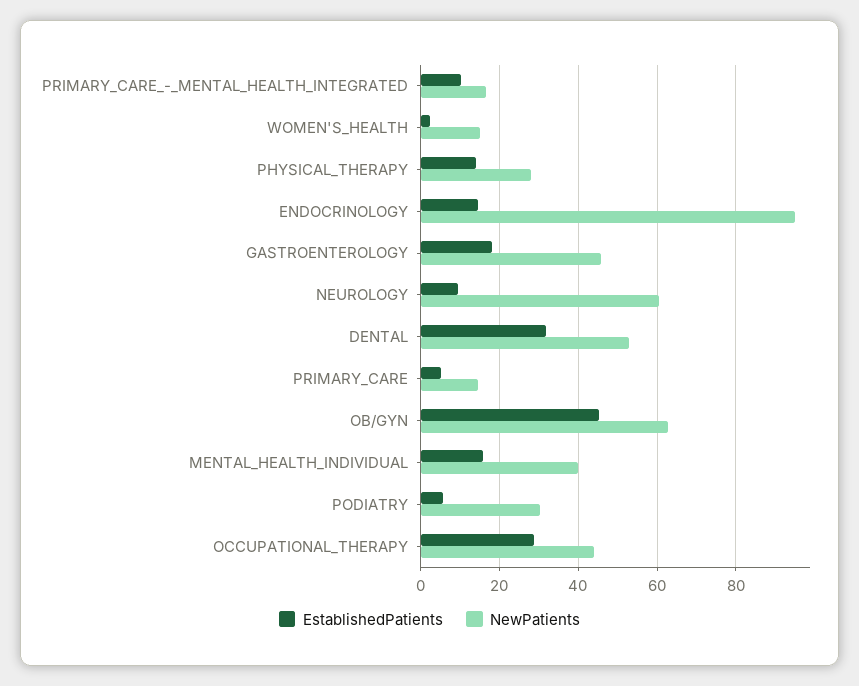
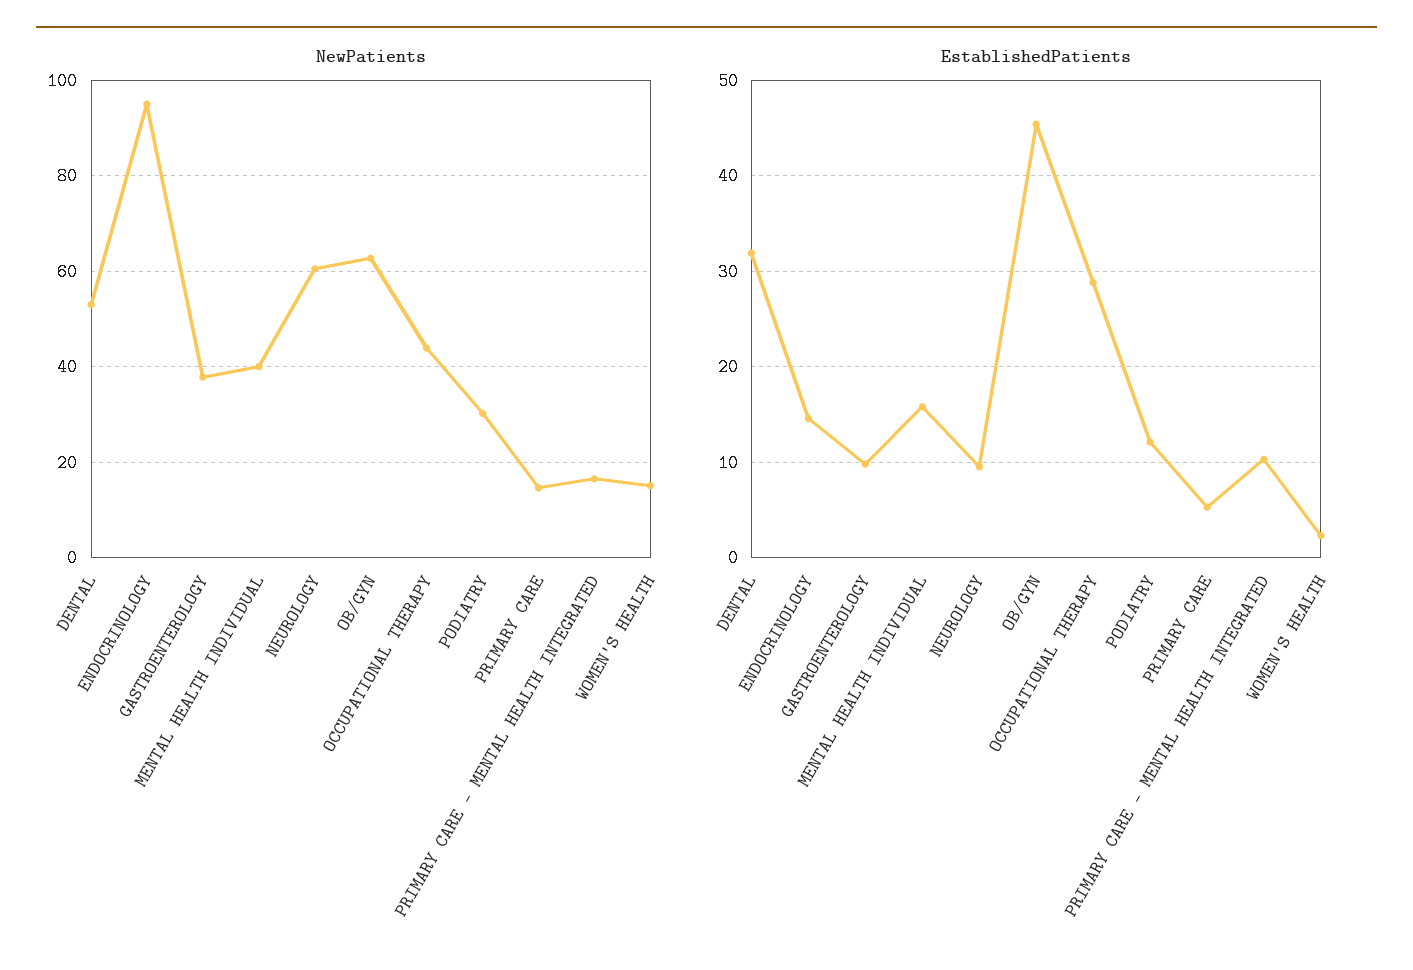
  {
    "EstablishedPatients": {
      "PRIMARY_CARE_-_MENTAL_HEALTH_INTEGRATED": 10,
      "WOMEN'S_HEALTH": 2,
-     "PHYSICAL_THERAPY": 14,
      "ENDOCRINOLOGY": 15,
-     "GASTROENTEROLOGY": 18,
+     "GASTROENTEROLOGY": 10,
      "NEUROLOGY": 10,
      "DENTAL": 32,
      "PRIMARY_CARE": 5,
      "OB/GYN": 45,
      "MENTAL_HEALTH_INDIVIDUAL": 16,
-     "PODIATRY": 6,
+     "PODIATRY": 12,
      "OCCUPATIONAL_THERAPY": 29
    },
    "NewPatients": {
      "PRIMARY_CARE_-_MENTAL_HEALTH_INTEGRATED": 16,
      "WOMEN'S_HEALTH": 16,
-     "PHYSICAL_THERAPY": 28,
      "ENDOCRINOLOGY": 96,
-     "GASTROENTEROLOGY": 46,
+     "GASTROENTEROLOGY": 38,
      "NEUROLOGY": 60,
      "DENTAL": 54,
      "PRIMARY_CARE": 14,
      "OB/GYN": 62,
      "MENTAL_HEALTH_INDIVIDUAL": 40,
      "PODIATRY": 30,
      "OCCUPATIONAL_THERAPY": 44
    }
  }

